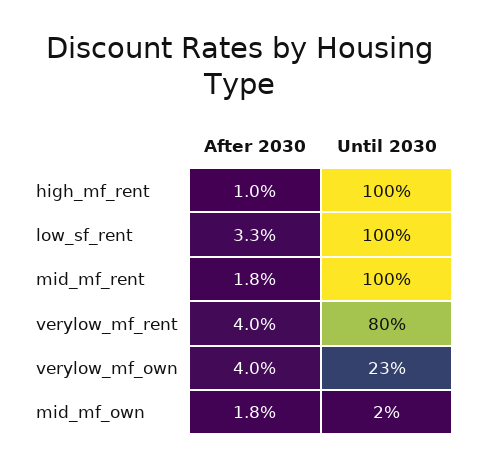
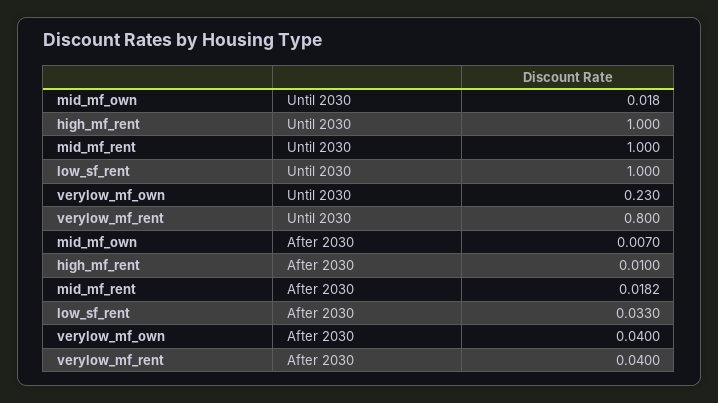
  {
    "After 2030": {
      "high_mf_rent": 0.01,
      "low_sf_rent": 0.033,
      "mid_mf_rent": 0.0182,
      "verylow_mf_rent": 0.04,
      "verylow_mf_own": 0.04,
-     "mid_mf_own": 0.018
+     "mid_mf_own": 0.007
    },
    "Until 2030": {
      "high_mf_rent": 1,
      "low_sf_rent": 1,
      "mid_mf_rent": 1,
      "verylow_mf_rent": 0.8,
      "verylow_mf_own": 0.23,
      "mid_mf_own": 0.018
    }
  }

